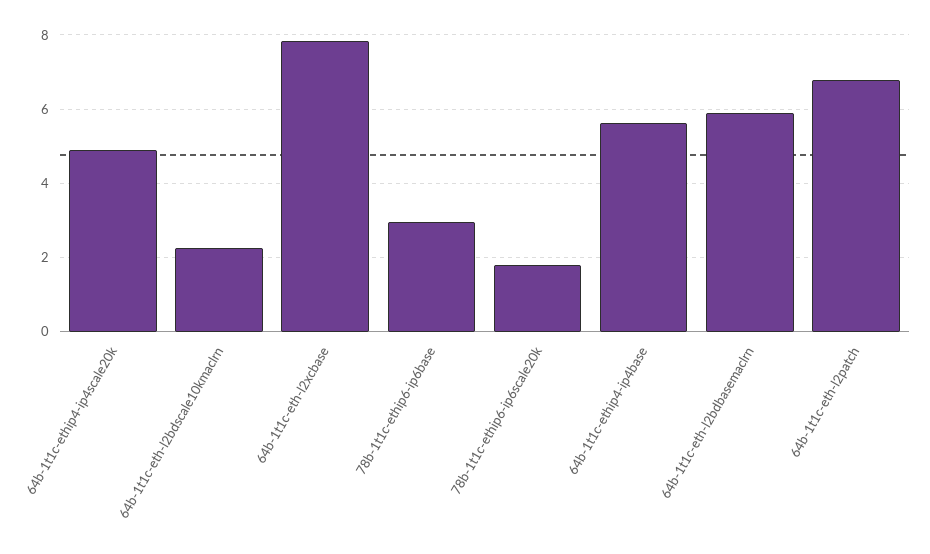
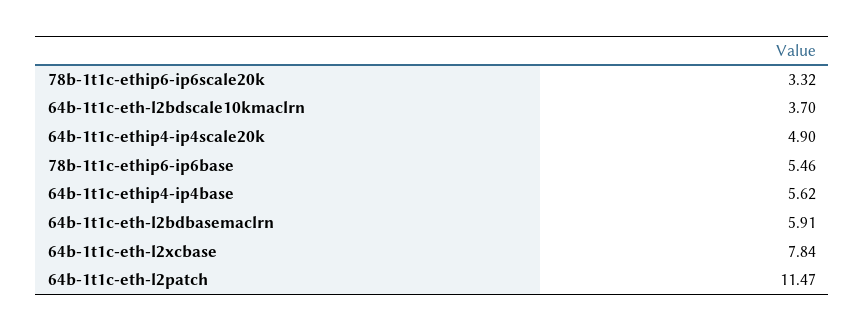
  {
    "64b-1t1c-ethip4-ip4scale20k": 4.9,
-   "64b-1t1c-eth-l2bdscale10kmaclrn": 2.2,
+   "64b-1t1c-eth-l2bdscale10kmaclrn": 3.7,
    "64b-1t1c-eth-l2xcbase": 7.84,
-   "78b-1t1c-ethip6-ip6base": 3,
+   "78b-1t1c-ethip6-ip6base": 5.46,
-   "78b-1t1c-ethip6-ip6scale20k": 1.8,
+   "78b-1t1c-ethip6-ip6scale20k": 3.32,
    "64b-1t1c-ethip4-ip4base": 5.62,
    "64b-1t1c-eth-l2bdbasemaclrn": 5.91,
-   "64b-1t1c-eth-l2patch": 6.8
+   "64b-1t1c-eth-l2patch": 11.47
  }

